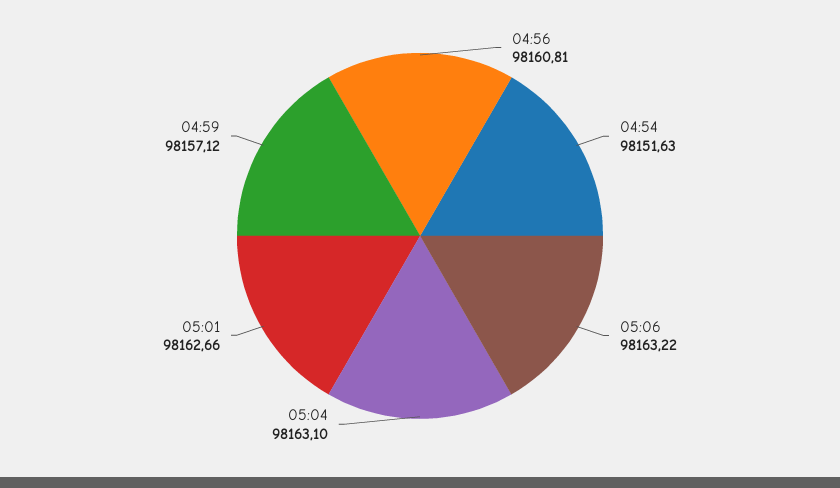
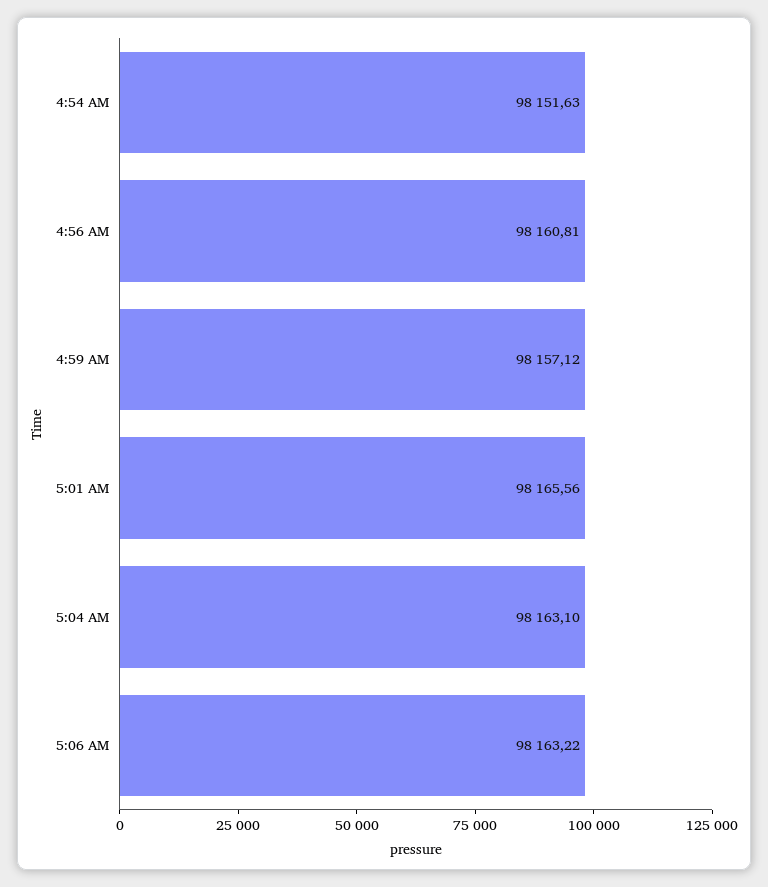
  {
    "04:56": 98160.81,
    "04:54": 98151.63,
    "05:06": 98163.22,
    "05:04": 98163.1,
-   "05:01": 98162.66,
+   "05:01": 98165.56,
    "04:59": 98157.12
  }

